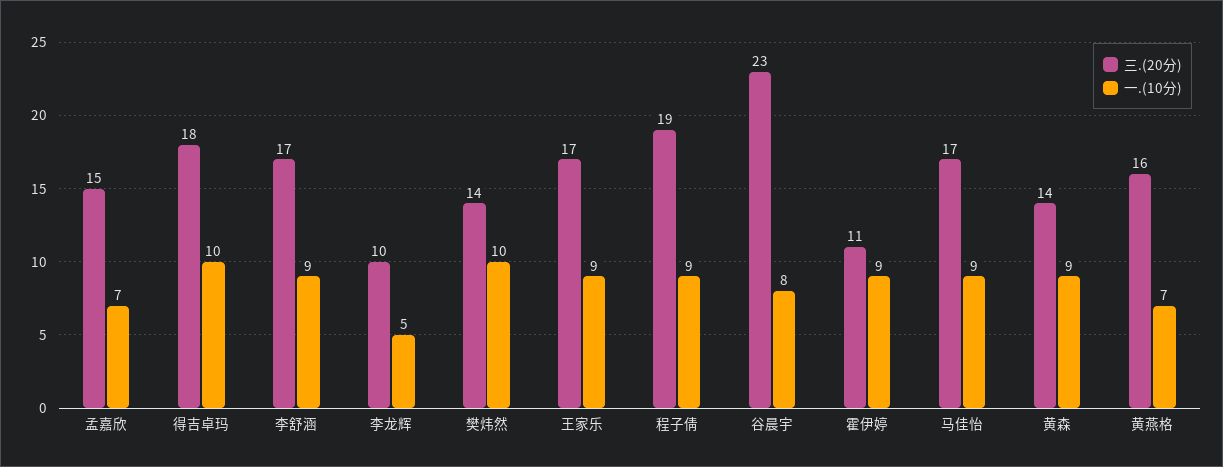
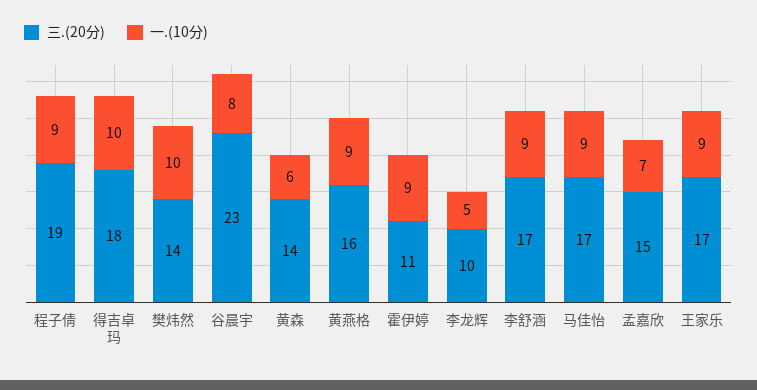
  {
    "三.(20分)": {
      "孟嘉欣": 15,
      "得吉卓玛": 18,
      "李舒涵": 17,
      "李龙辉": 10,
      "樊炜然": 14,
      "王家乐": 17,
      "程子倩": 19,
      "谷晨宇": 23,
      "霍伊婷": 11,
      "马佳怡": 17,
      "黄森": 14,
      "黄燕格": 16
    },
    "一.(10分)": {
      "孟嘉欣": 7,
      "得吉卓玛": 10,
      "李舒涵": 9,
      "李龙辉": 5,
      "樊炜然": 10,
      "王家乐": 9,
      "程子倩": 9,
      "谷晨宇": 8,
      "霍伊婷": 9,
      "马佳怡": 9,
-     "黄森": 9,
+     "黄森": 6,
-     "黄燕格": 7
+     "黄燕格": 9
    }
  }

